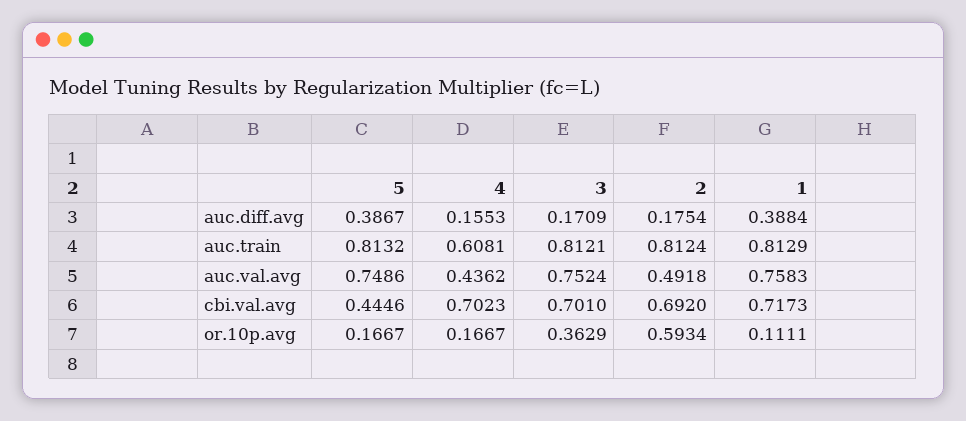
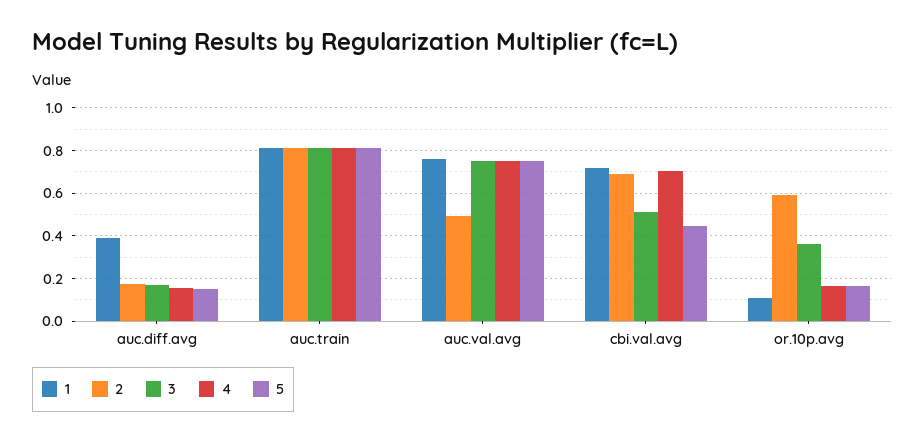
  {
    "5": {
-     "auc.diff.avg": 0.3867,
+     "auc.diff.avg": 0.15,
      "auc.train": 0.8132,
      "auc.val.avg": 0.7486,
      "cbi.val.avg": 0.4446,
      "or.10p.avg": 0.1667
    },
    "4": {
      "auc.diff.avg": 0.1553,
-     "auc.train": 0.6081,
+     "auc.train": 0.8,
-     "auc.val.avg": 0.4362,
+     "auc.val.avg": 0.75,
      "cbi.val.avg": 0.7023,
      "or.10p.avg": 0.1667
    },
    "3": {
      "auc.diff.avg": 0.1709,
      "auc.train": 0.8121,
      "auc.val.avg": 0.7524,
-     "cbi.val.avg": 0.701,
+     "cbi.val.avg": 0.5,
      "or.10p.avg": 0.3629
    },
    "2": {
      "auc.diff.avg": 0.1754,
      "auc.train": 0.8124,
      "auc.val.avg": 0.4918,
      "cbi.val.avg": 0.692,
      "or.10p.avg": 0.5934
    },
    "1": {
      "auc.diff.avg": 0.3884,
      "auc.train": 0.8129,
      "auc.val.avg": 0.7583,
      "cbi.val.avg": 0.7173,
      "or.10p.avg": 0.1111
    }
  }

